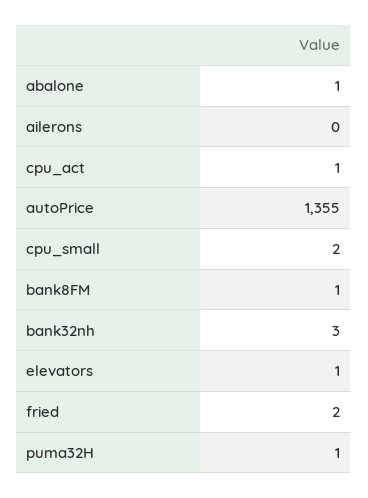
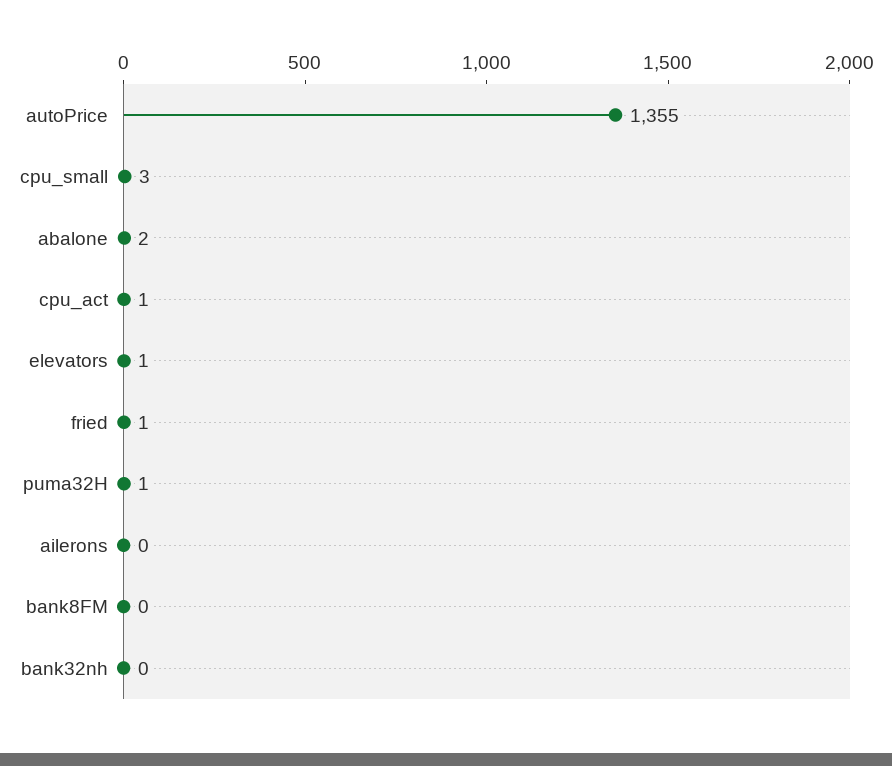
  {
-   "abalone": 1,
+   "abalone": 2,
    "ailerons": 0,
    "cpu_act": 1,
    "autoPrice": 1355,
-   "cpu_small": 2,
+   "cpu_small": 3,
-   "bank8FM": 1,
+   "bank8FM": 0,
-   "bank32nh": 3,
+   "bank32nh": 0,
    "elevators": 1,
-   "fried": 2,
+   "fried": 1,
    "puma32H": 1
  }

